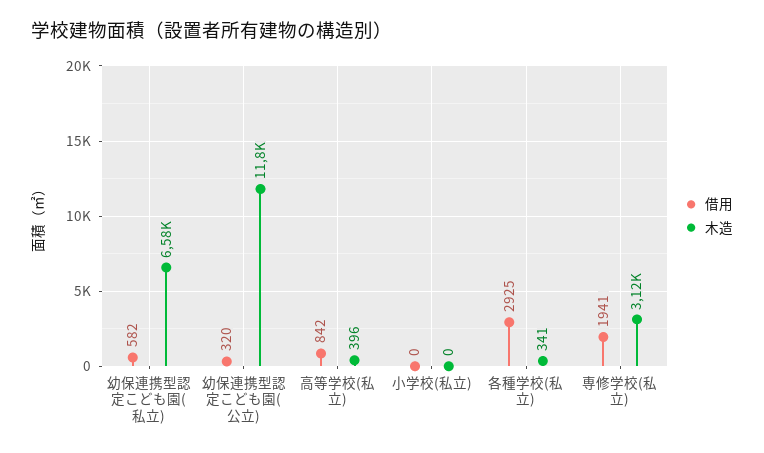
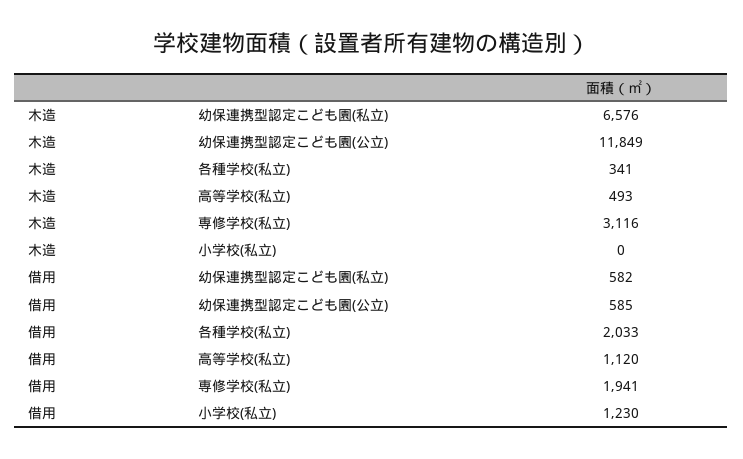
  {
    "借用": {
      "幼保連携型認定こども園(私立)": 582,
-     "幼保連携型認定こども園(公立)": 320,
+     "幼保連携型認定こども園(公立)": 585,
-     "高等学校(私立)": 842,
+     "高等学校(私立)": 1120,
-     "小学校(私立)": 0,
+     "小学校(私立)": 1230,
-     "各種学校(私立)": 2925,
+     "各種学校(私立)": 2033,
      "専修学校(私立)": 1941
    },
    "木造": {
      "幼保連携型認定こども園(私立)": 6576,
      "幼保連携型認定こども園(公立)": 11849,
-     "高等学校(私立)": 396,
+     "高等学校(私立)": 493,
      "小学校(私立)": 0,
      "各種学校(私立)": 341,
      "専修学校(私立)": 3116
    }
  }

